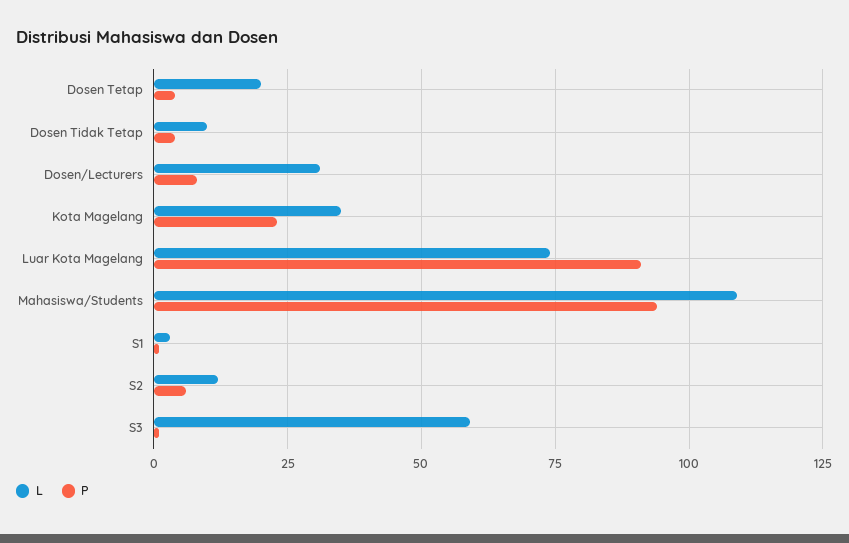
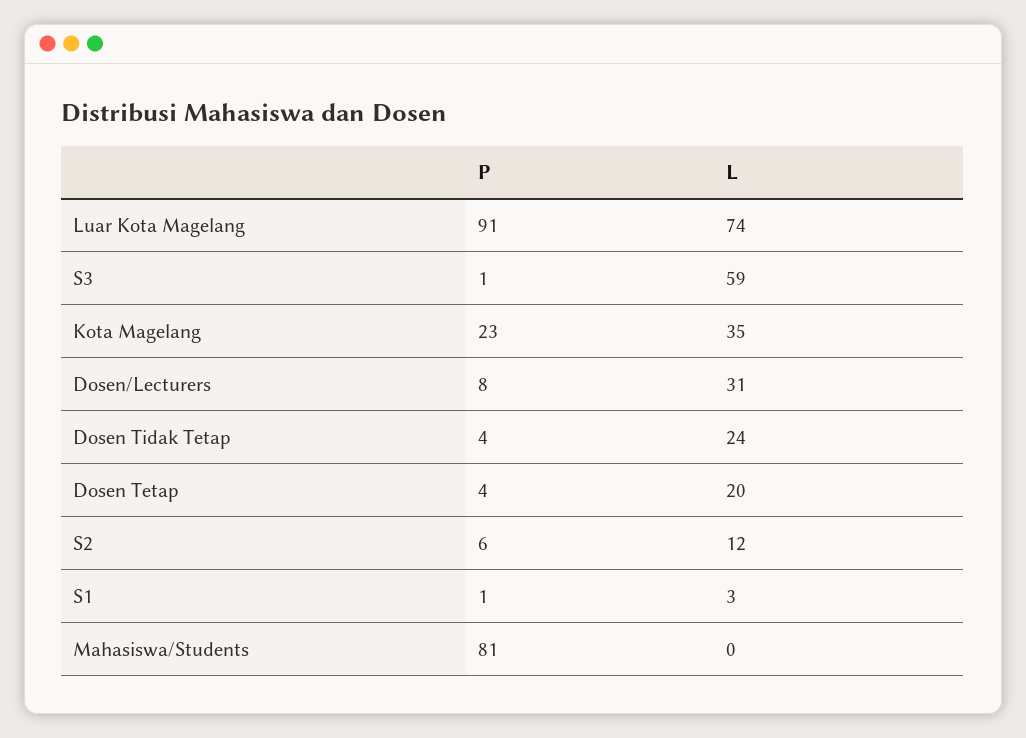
  {
    "L": {
      "Dosen Tetap": 20,
-     "Dosen Tidak Tetap": 10,
+     "Dosen Tidak Tetap": 24,
      "Dosen/Lecturers": 31,
      "Kota Magelang": 35,
      "Luar Kota Magelang": 74,
-     "Mahasiswa/Students": 110,
+     "Mahasiswa/Students": 0,
      "S1": 3,
      "S2": 12,
      "S3": 59
    },
    "P": {
      "Dosen Tetap": 4,
      "Dosen Tidak Tetap": 4,
      "Dosen/Lecturers": 8,
      "Kota Magelang": 23,
      "Luar Kota Magelang": 91,
-     "Mahasiswa/Students": 95,
+     "Mahasiswa/Students": 81,
      "S1": 1,
      "S2": 6,
      "S3": 1
    }
  }

